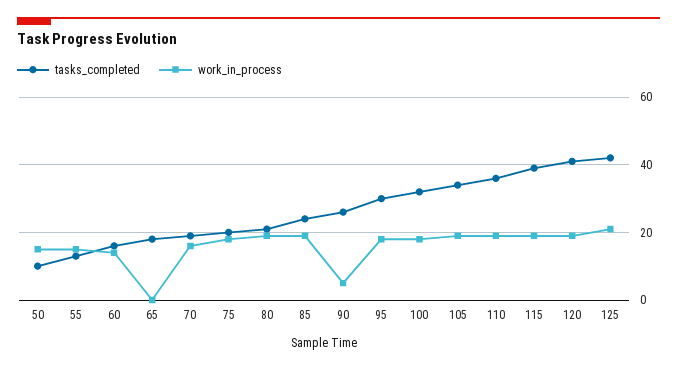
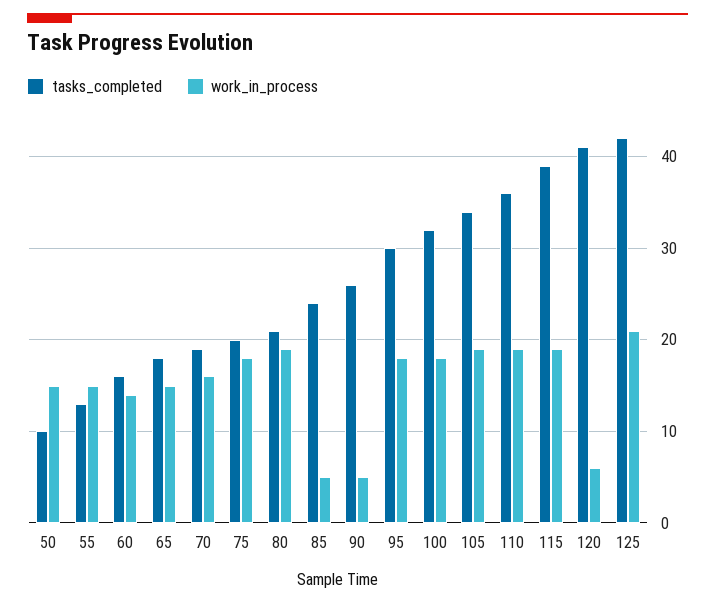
  {
    "tasks_completed": {
      "50": 10,
      "55": 13,
      "60": 16,
      "65": 18,
      "70": 19,
      "75": 20,
      "80": 21,
      "85": 24,
      "90": 26,
      "95": 30,
      "100": 32,
      "105": 34,
      "110": 36,
      "115": 39,
      "120": 41,
      "125": 42
    },
    "work_in_process": {
      "50": 15,
      "55": 15,
      "60": 14,
-     "65": 0,
+     "65": 15,
      "70": 16,
      "75": 18,
      "80": 19,
-     "85": 20,
+     "85": 5,
      "90": 5,
      "95": 18,
      "100": 18,
      "105": 19,
      "110": 19,
      "115": 19,
-     "120": 20,
+     "120": 6,
      "125": 21
    }
  }

